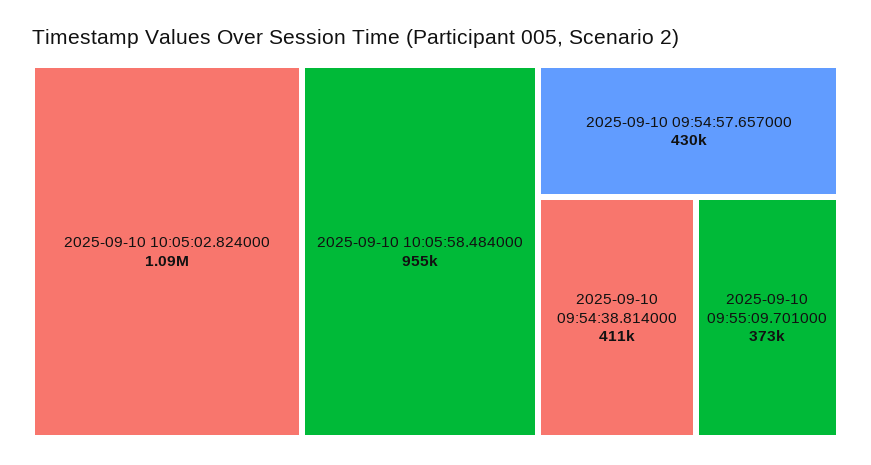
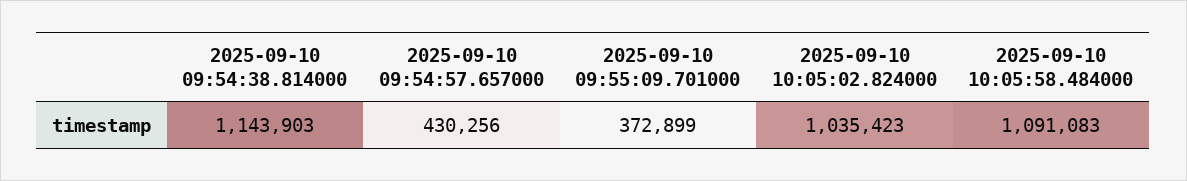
  {
-   "2025-09-10 10:05:02.824000": 1090000,
+   "2025-09-10 10:05:02.824000": 1035423,
-   "2025-09-10 10:05:58.484000": 955000,
+   "2025-09-10 10:05:58.484000": 1091083,
    "2025-09-10 09:54:57.657000": 430256,
-   "2025-09-10 09:54:38.814000": 411000,
+   "2025-09-10 09:54:38.814000": 1143903,
    "2025-09-10 09:55:09.701000": 372899
  }

